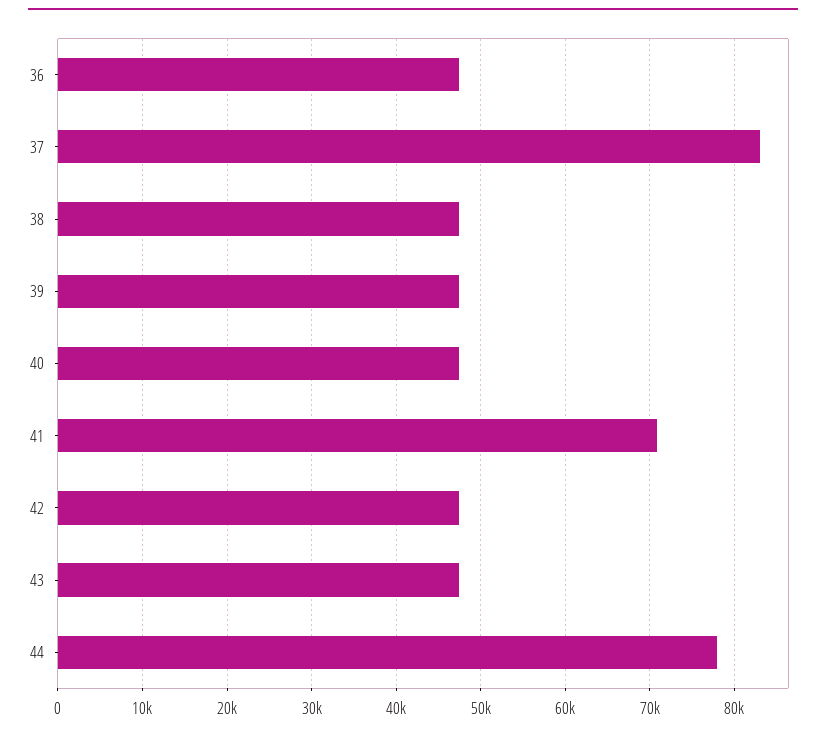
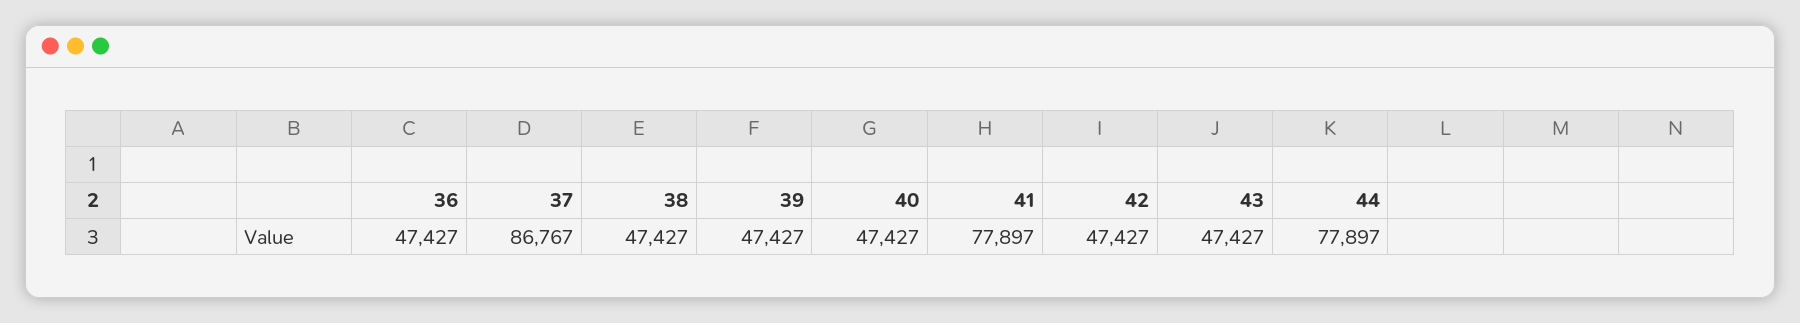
  {
    "36": 47427,
-   "37": 83000,
+   "37": 86767,
    "38": 47427,
    "39": 47427,
    "40": 47427,
-   "41": 71000,
+   "41": 77897,
    "42": 47427,
    "43": 47427,
    "44": 77897
  }

